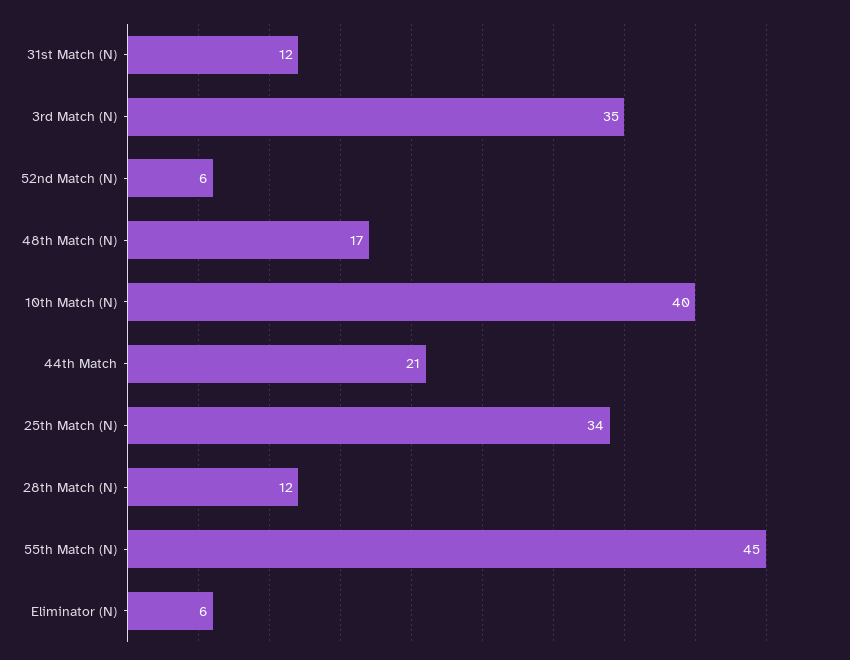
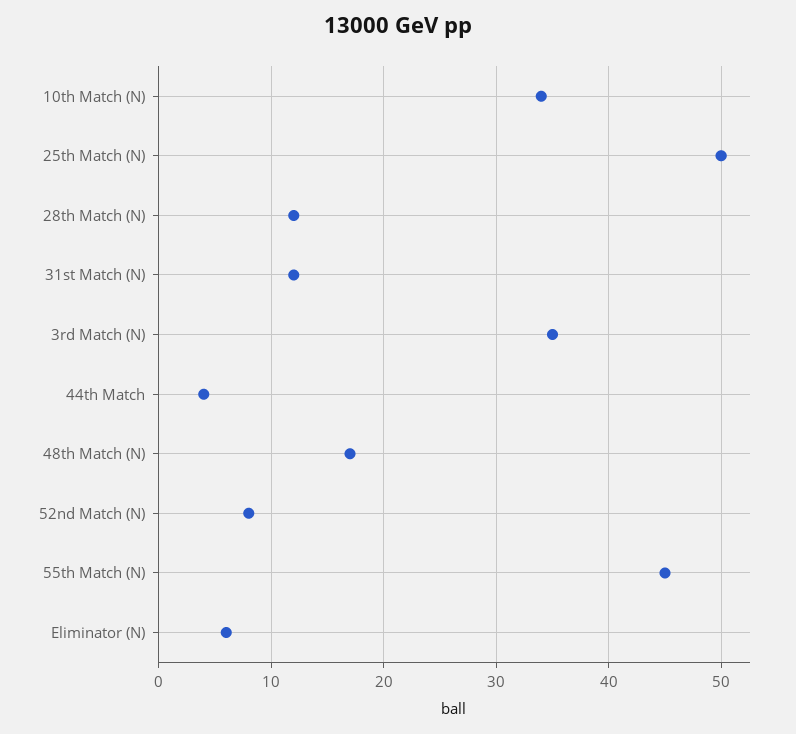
  {
    "31st Match (N)": 12,
    "3rd Match (N)": 35,
-   "52nd Match (N)": 6,
+   "52nd Match (N)": 8,
    "48th Match (N)": 17,
-   "10th Match (N)": 40,
+   "10th Match (N)": 34,
-   "44th Match": 21,
+   "44th Match": 4,
-   "25th Match (N)": 34,
+   "25th Match (N)": 50,
    "28th Match (N)": 12,
    "55th Match (N)": 45,
    "Eliminator (N)": 6
  }

